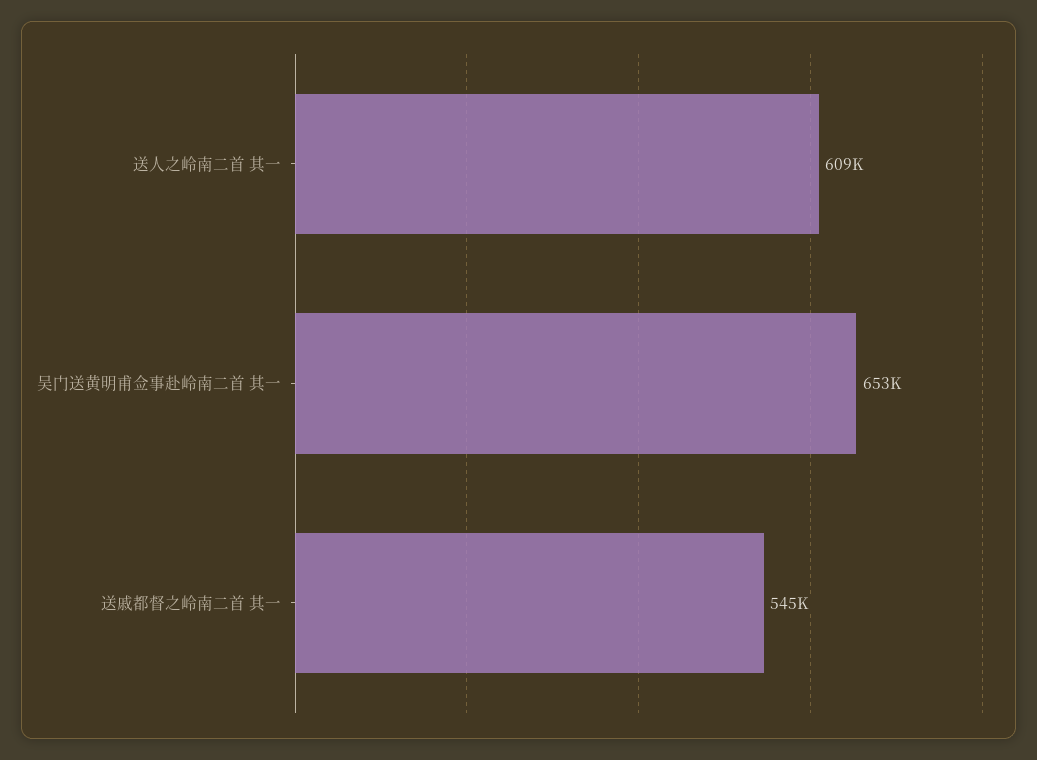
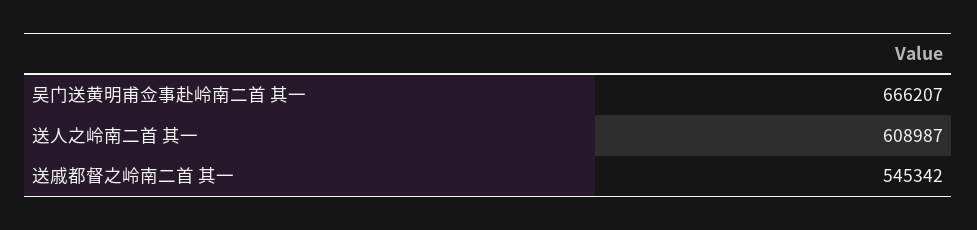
  {
    "送人之岭南二首 其一": 608987,
-   "吴门送黄明甫佥事赴岭南二首 其一": 653000,
+   "吴门送黄明甫佥事赴岭南二首 其一": 666207,
    "送戚都督之岭南二首 其一": 545342
  }

